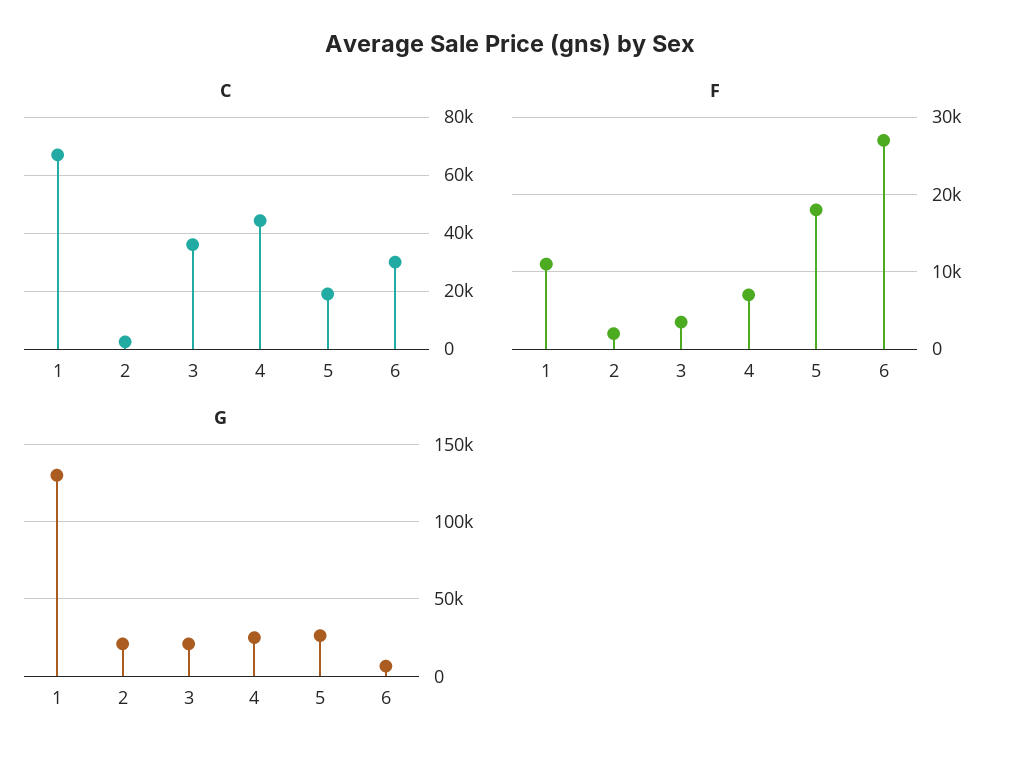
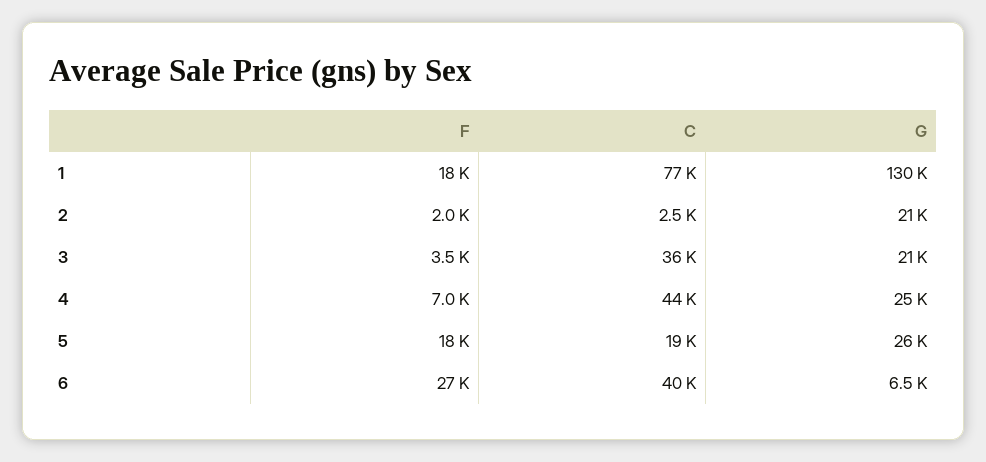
  {
    "C": {
-     "1": 67500,
+     "1": 77000,
      "2": 2500,
      "3": 36000,
      "4": 44000,
      "5": 19000,
-     "6": 30000
+     "6": 40000
    },
    "F": {
-     "1": 11000,
+     "1": 18000,
      "2": 2000,
      "3": 3500,
      "4": 7000,
      "5": 18000,
      "6": 27000
    },
    "G": {
      "1": 130000,
      "2": 21000,
      "3": 21000,
      "4": 25000,
      "5": 26000,
      "6": 6500
    }
  }

